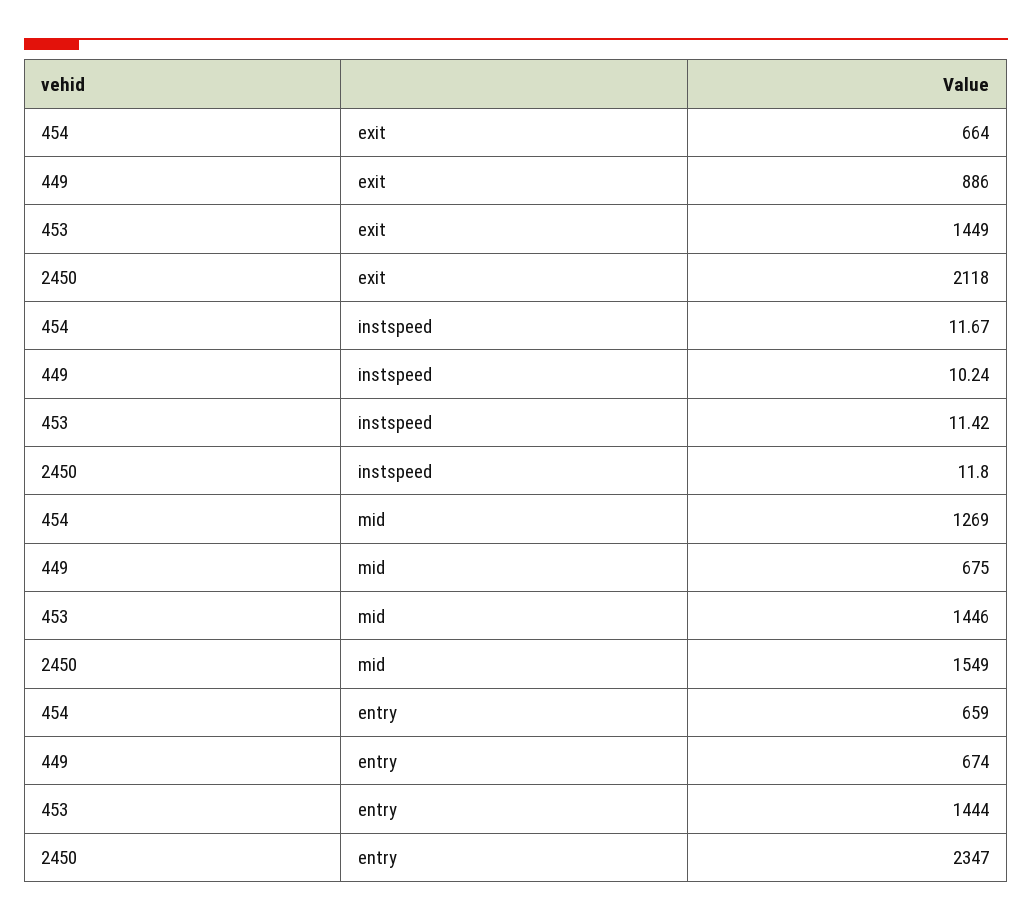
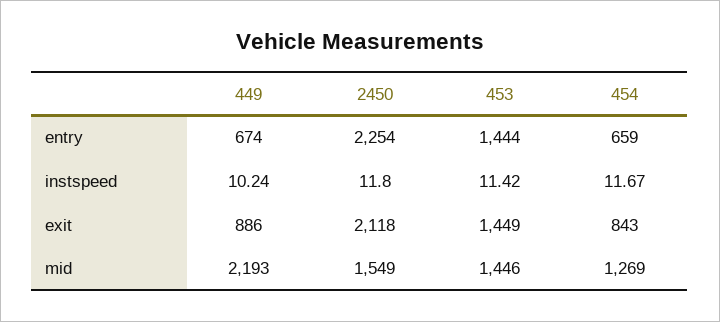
  {
    "454": {
-     "exit": 664,
+     "exit": 843,
      "instspeed": 11.67,
      "mid": 1269,
      "entry": 659
    },
    "449": {
      "exit": 886,
      "instspeed": 10.24,
-     "mid": 675,
+     "mid": 2193,
      "entry": 674
    },
    "453": {
      "exit": 1449,
      "instspeed": 11.42,
      "mid": 1446,
      "entry": 1444
    },
    "2450": {
      "exit": 2118,
      "instspeed": 11.8,
      "mid": 1549,
-     "entry": 2347
+     "entry": 2254
    }
  }

